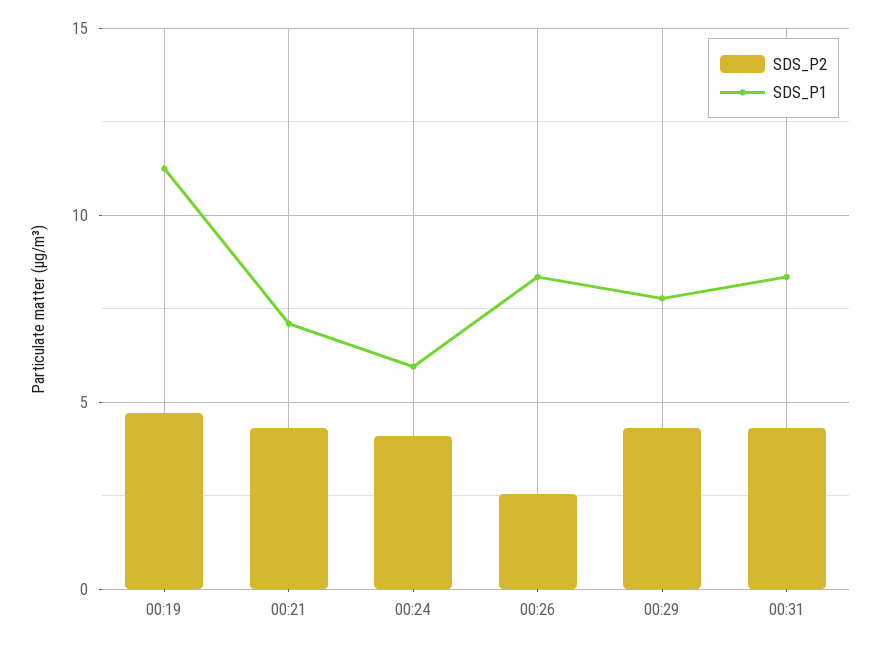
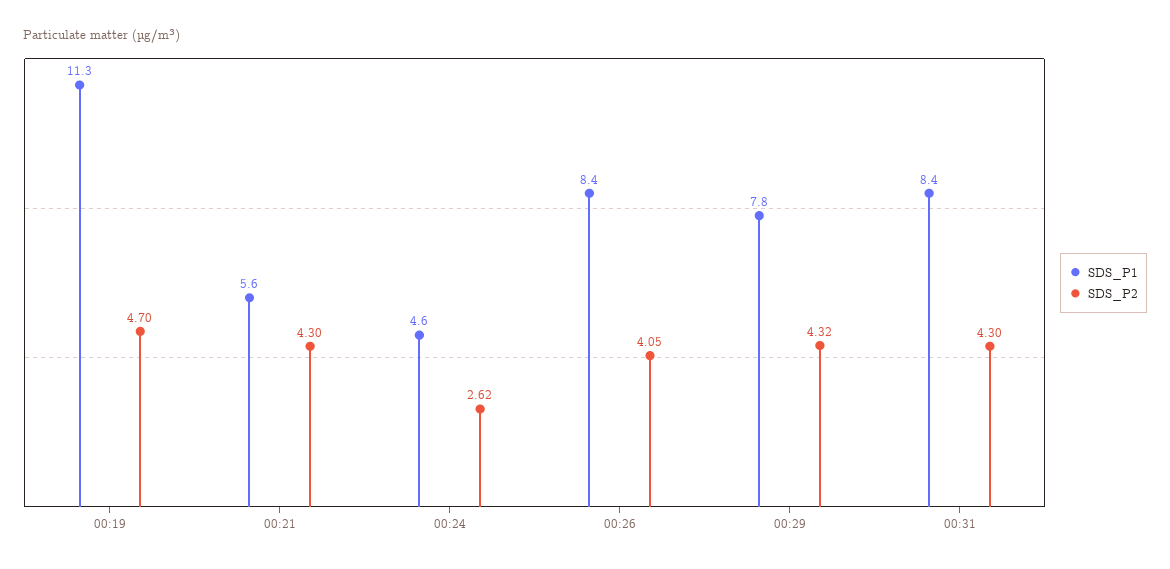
  {
    "SDS_P2": {
      "00:19": 4.7,
      "00:21": 4.3,
-     "00:24": 4,
+     "00:24": 2.62,
-     "00:26": 2.5,
+     "00:26": 4.05,
      "00:29": 4.32,
      "00:31": 4.3
    },
    "SDS_P1": {
      "00:19": 11.3,
-     "00:21": 7,
+     "00:21": 5.6,
-     "00:24": 6,
+     "00:24": 4.6,
      "00:26": 8.4,
      "00:29": 7.8,
      "00:31": 8.4
    }
  }

